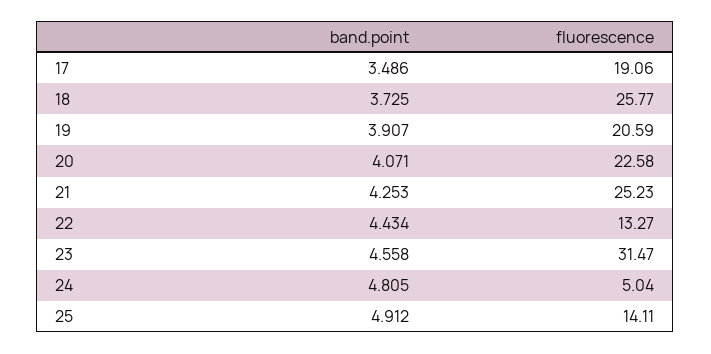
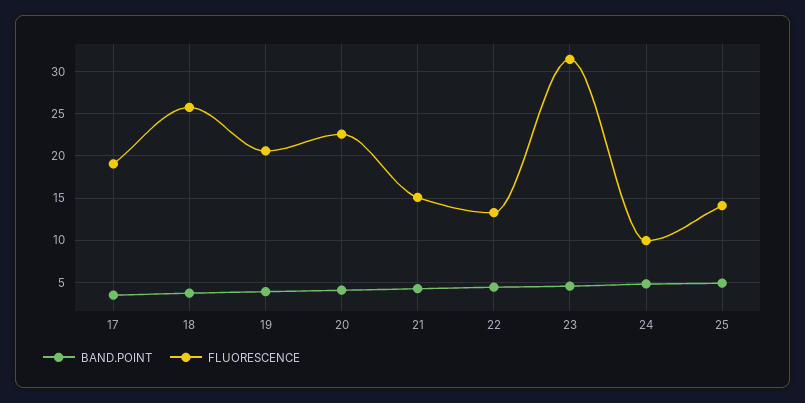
  {
    "band.point": {
      "17": 3.486,
      "18": 3.725,
      "19": 3.907,
      "20": 4.071,
      "21": 4.253,
      "22": 4.434,
      "23": 4.558,
      "24": 4.805,
      "25": 4.912
    },
    "fluorescence": {
      "17": 19.06,
      "18": 25.77,
      "19": 20.59,
      "20": 22.58,
-     "21": 25.23,
+     "21": 15,
      "22": 13.27,
      "23": 31.47,
-     "24": 5.04,
+     "24": 10,
      "25": 14.11
    }
  }

